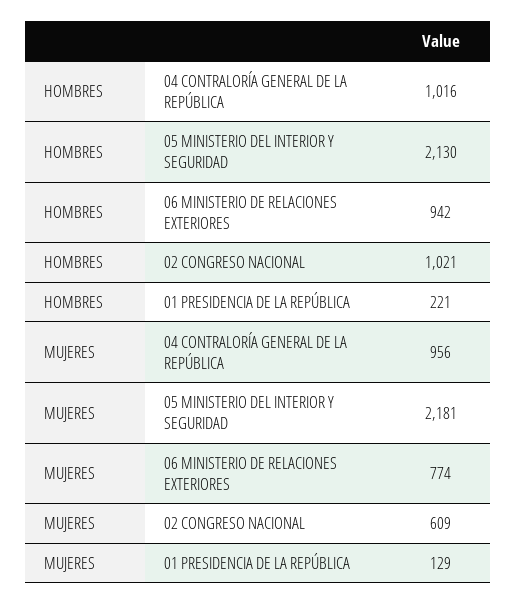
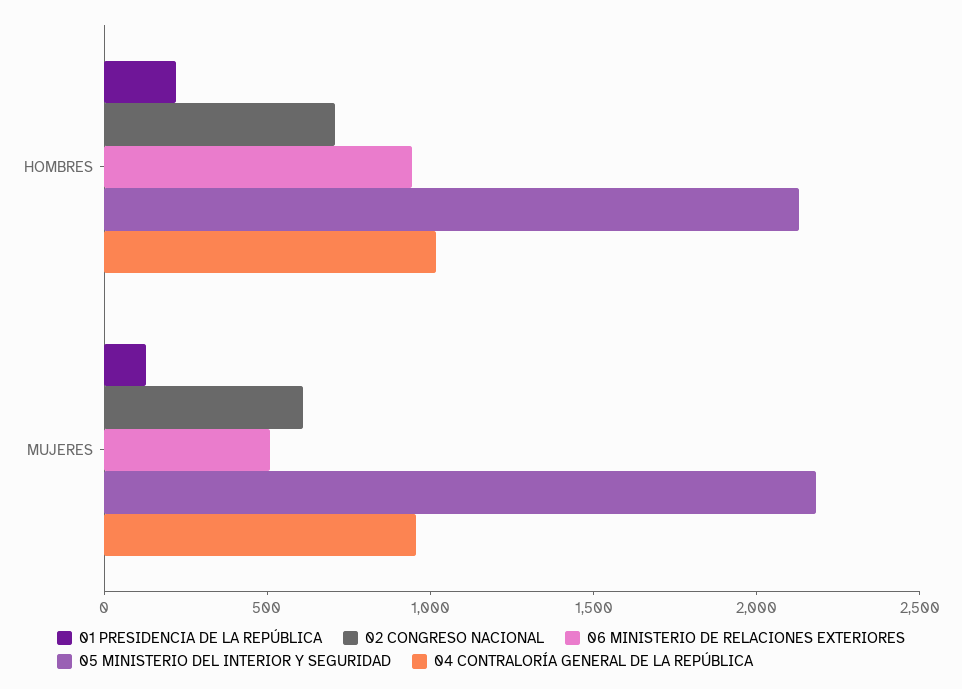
  {
    "04 CONTRALORÍA GENERAL DE LA REPÚBLICA": {
      "HOMBRES": 1016,
      "MUJERES": 956
    },
    "05 MINISTERIO DEL INTERIOR Y SEGURIDAD": {
      "HOMBRES": 2130,
      "MUJERES": 2181
    },
    "06 MINISTERIO DE RELACIONES EXTERIORES": {
      "HOMBRES": 942,
-     "MUJERES": 774
+     "MUJERES": 500
    },
    "02 CONGRESO NACIONAL": {
-     "HOMBRES": 1021,
+     "HOMBRES": 700,
      "MUJERES": 609
    },
    "01 PRESIDENCIA DE LA REPÚBLICA": {
      "HOMBRES": 221,
      "MUJERES": 129
    }
  }

